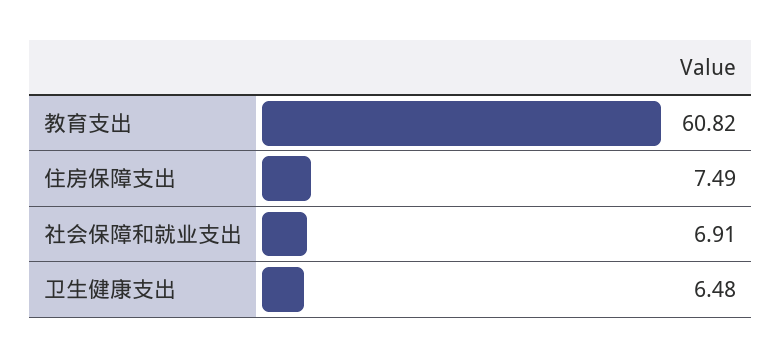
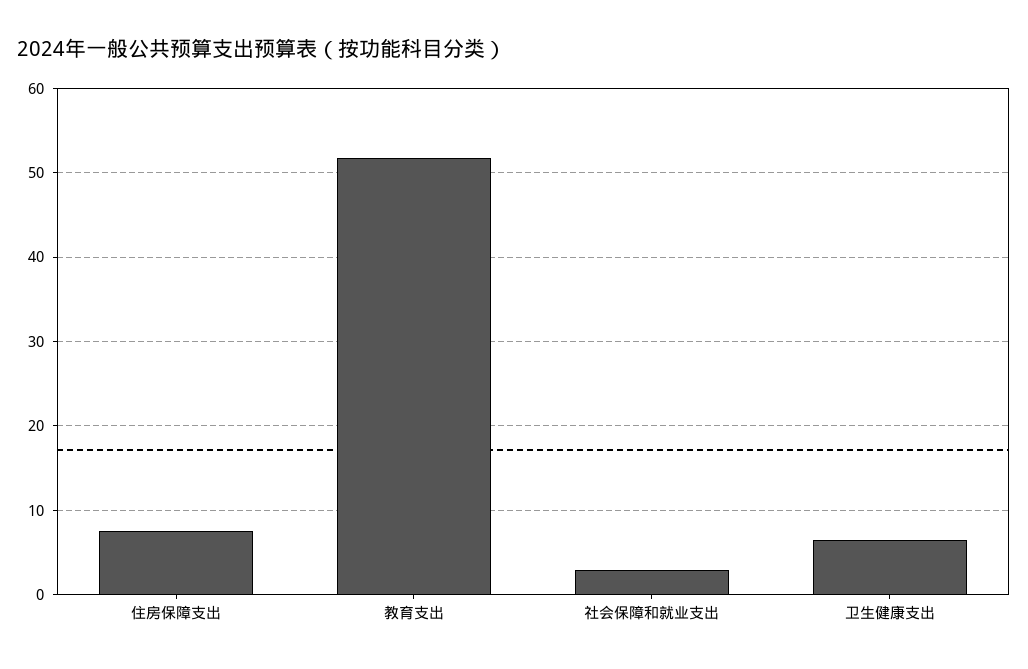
  {
-   "教育支出": 60.82,
+   "教育支出": 52,
    "住房保障支出": 7.49,
-   "社会保障和就业支出": 6.91,
+   "社会保障和就业支出": 3,
    "卫生健康支出": 6.48
  }

